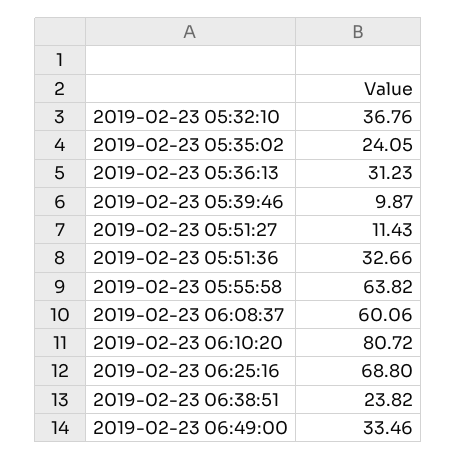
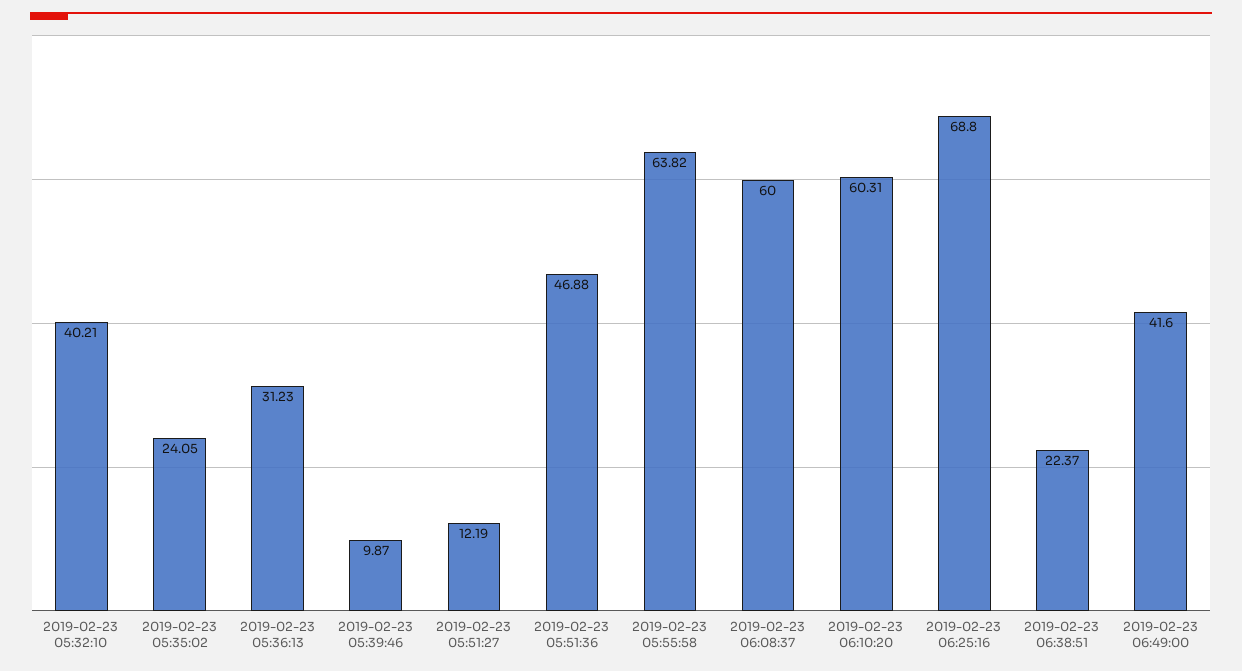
  {
-   "2019-02-23 05:32:10": 36.76,
+   "2019-02-23 05:32:10": 40.21,
    "2019-02-23 05:35:02": 24.05,
    "2019-02-23 05:36:13": 31.23,
    "2019-02-23 05:39:46": 9.87,
-   "2019-02-23 05:51:27": 11.43,
+   "2019-02-23 05:51:27": 12.19,
-   "2019-02-23 05:51:36": 32.66,
+   "2019-02-23 05:51:36": 46.88,
    "2019-02-23 05:55:58": 63.82,
-   "2019-02-23 06:08:37": 60.06,
+   "2019-02-23 06:08:37": 60,
-   "2019-02-23 06:10:20": 80.72,
+   "2019-02-23 06:10:20": 60.31,
    "2019-02-23 06:25:16": 68.8,
-   "2019-02-23 06:38:51": 23.82,
+   "2019-02-23 06:38:51": 22.37,
-   "2019-02-23 06:49:00": 33.46
+   "2019-02-23 06:49:00": 41.6
  }

